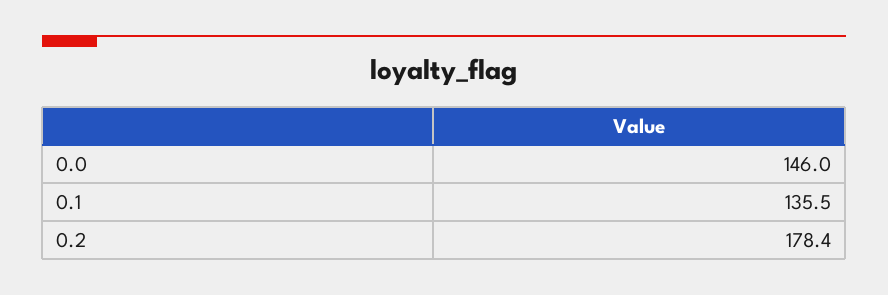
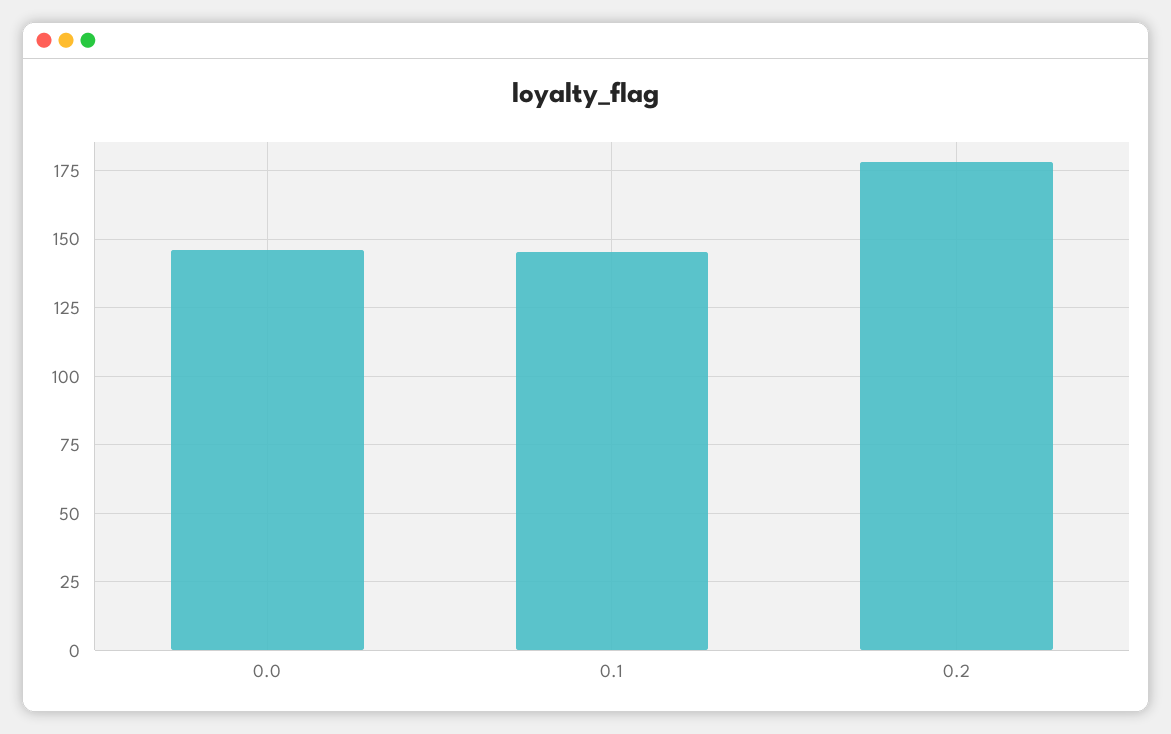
  {
    "0.0": 146,
-   "0.1": 135.5,
+   "0.1": 145,
    "0.2": 178.4
  }

